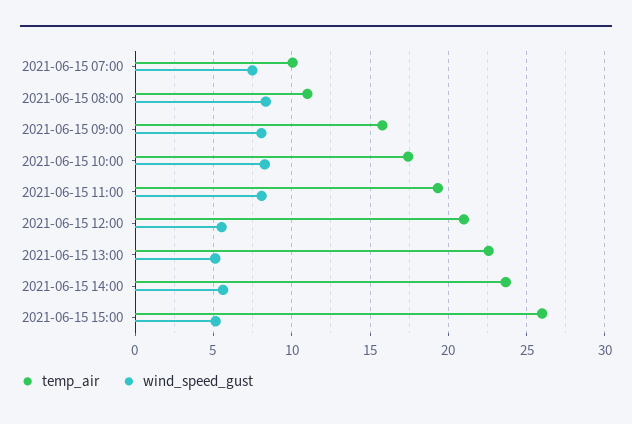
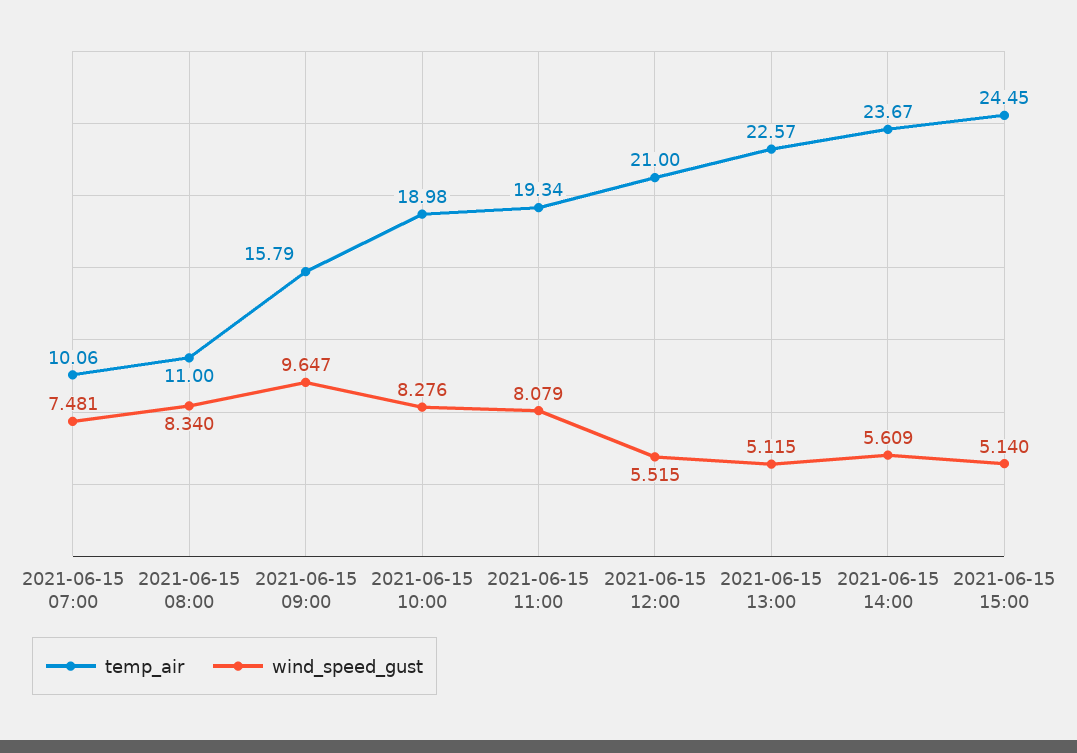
  {
    "temp_air": {
      "2021-06-15 07:00": 10.06,
      "2021-06-15 08:00": 11,
      "2021-06-15 09:00": 15.79,
-     "2021-06-15 10:00": 17.5,
+     "2021-06-15 10:00": 18.98,
      "2021-06-15 11:00": 19.34,
      "2021-06-15 12:00": 21,
      "2021-06-15 13:00": 22.57,
      "2021-06-15 14:00": 23.67,
-     "2021-06-15 15:00": 26
+     "2021-06-15 15:00": 24.45
    },
    "wind_speed_gust": {
      "2021-06-15 07:00": 7.481,
      "2021-06-15 08:00": 8.34,
-     "2021-06-15 09:00": 8,
+     "2021-06-15 09:00": 9.647,
      "2021-06-15 10:00": 8.276,
      "2021-06-15 11:00": 8.079,
      "2021-06-15 12:00": 5.515,
      "2021-06-15 13:00": 5.115,
      "2021-06-15 14:00": 5.609,
      "2021-06-15 15:00": 5.14
    }
  }

